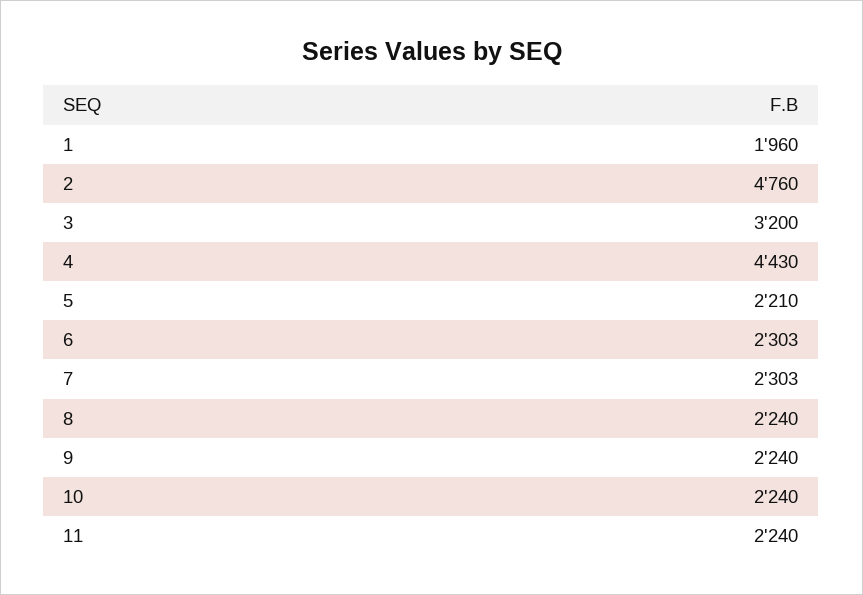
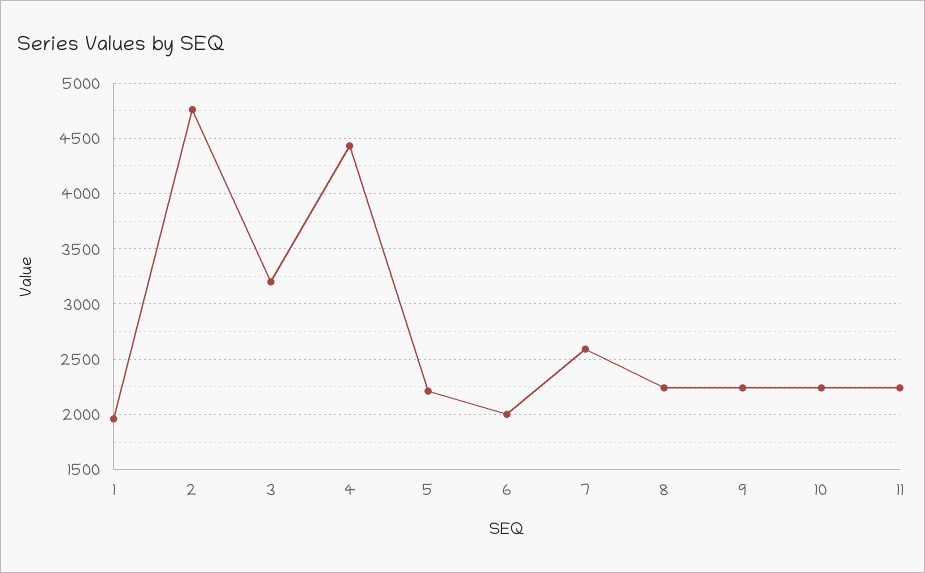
  {
    "1": 1960,
    "2": 4760,
    "3": 3200,
    "4": 4430,
    "5": 2210,
-   "6": 2303,
+   "6": 2000,
-   "7": 2303,
+   "7": 2600,
    "8": 2240,
    "9": 2240,
    "10": 2240,
    "11": 2240
  }

